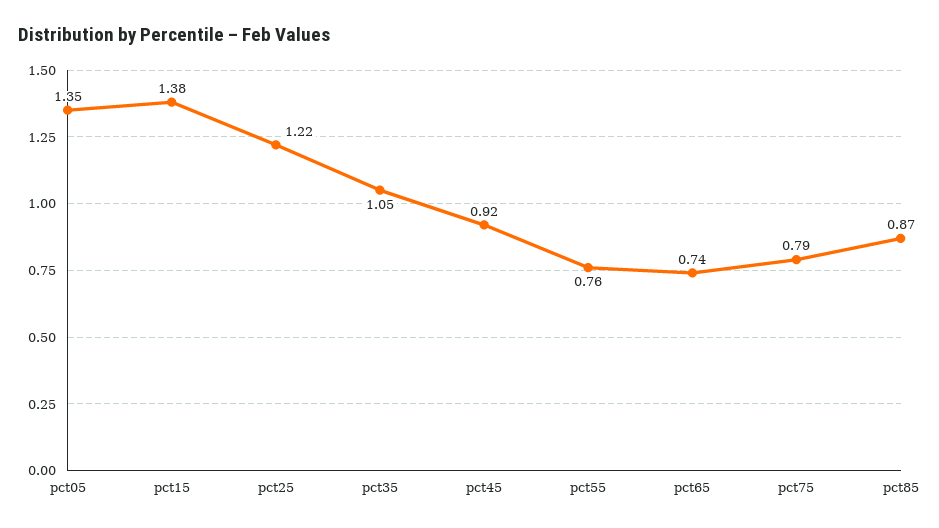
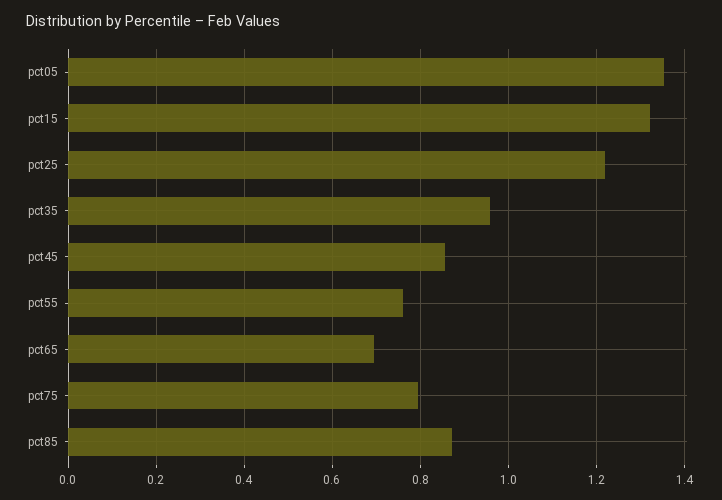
  {
    "pct05": 1.35,
-   "pct15": 1.38,
+   "pct15": 1.32,
    "pct25": 1.22,
-   "pct35": 1.05,
+   "pct35": 0.96,
-   "pct45": 0.92,
+   "pct45": 0.86,
    "pct55": 0.76,
-   "pct65": 0.74,
+   "pct65": 0.7,
    "pct75": 0.79,
    "pct85": 0.87
  }

